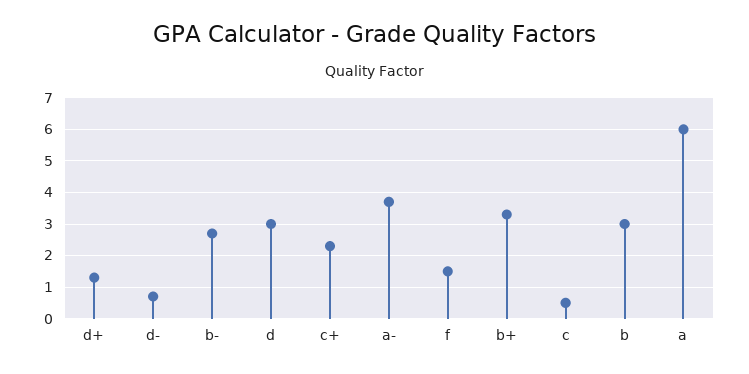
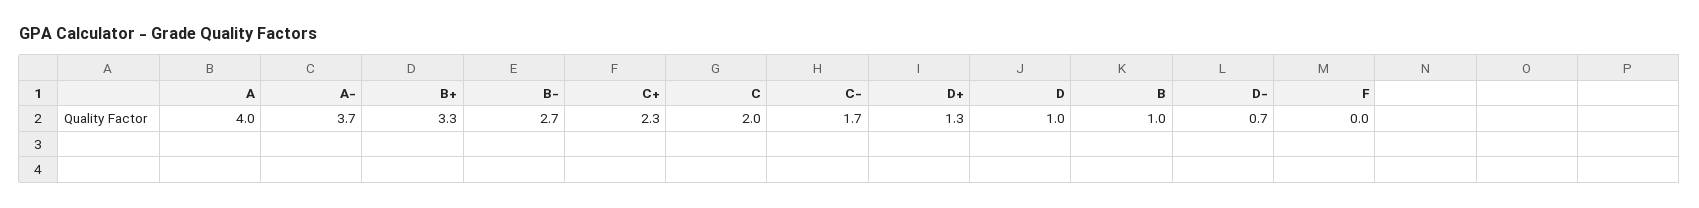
  {
    "d+": 1.3,
    "d-": 0.7,
    "b-": 2.7,
-   "d": 3,
+   "d": 1,
    "c+": 2.3,
    "a-": 3.7,
-   "f": 1.5,
+   "f": 0,
    "b+": 3.3,
-   "c": 0.5,
+   "c": 2,
-   "b": 3,
+   "b": 1,
-   "a": 6
+   "a": 4,
+   "C-": 1.7
  }

